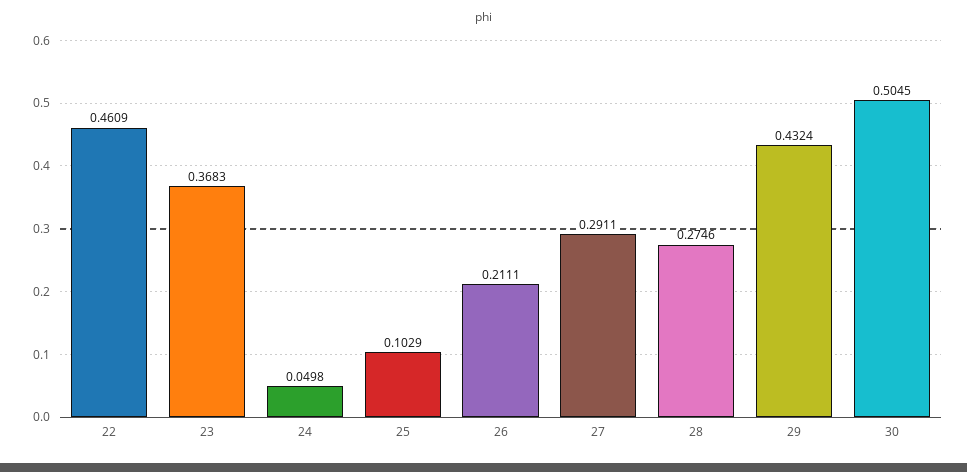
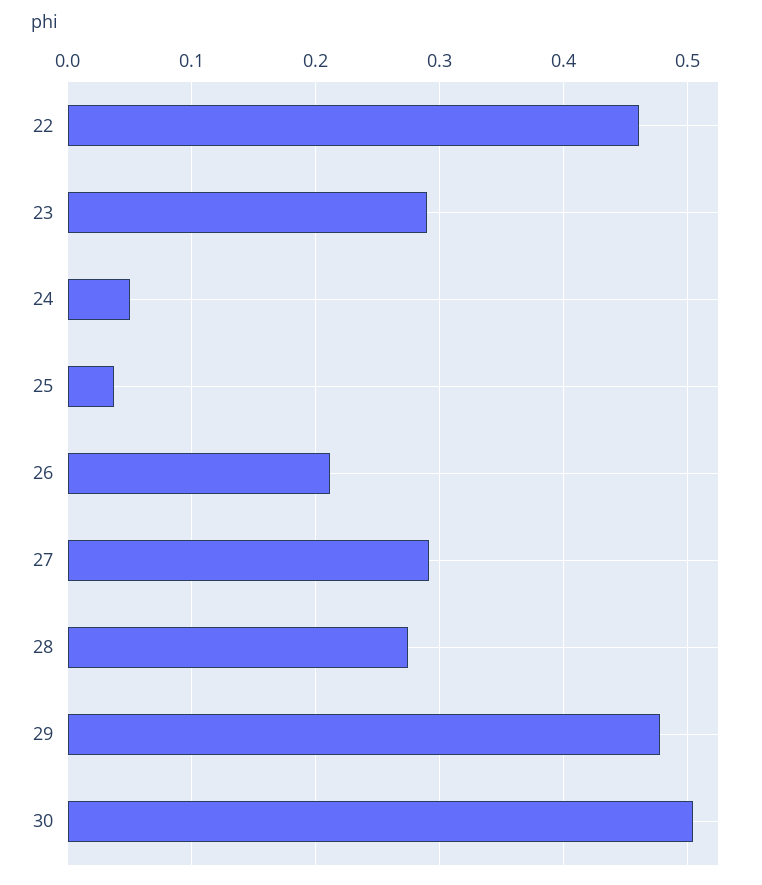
  {
    "22": 0.4609,
-   "23": 0.3683,
+   "23": 0.29,
    "24": 0.0498,
-   "25": 0.1029,
+   "25": 0.04,
    "26": 0.2111,
    "27": 0.2911,
    "28": 0.2746,
-   "29": 0.4324,
+   "29": 0.48,
    "30": 0.5045
  }

